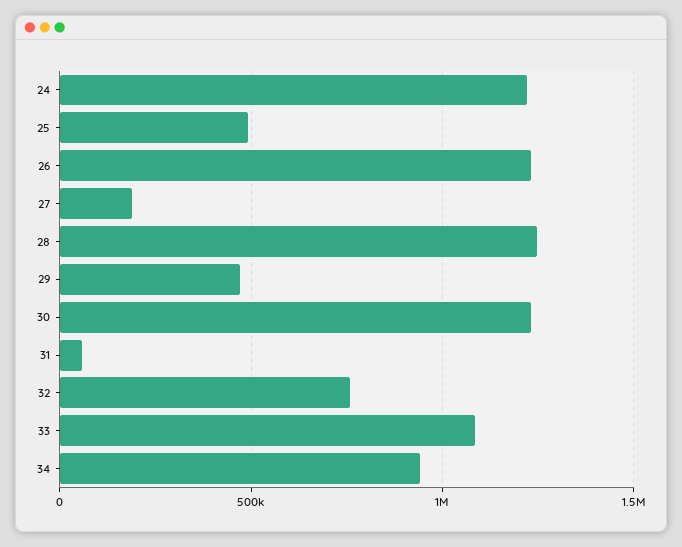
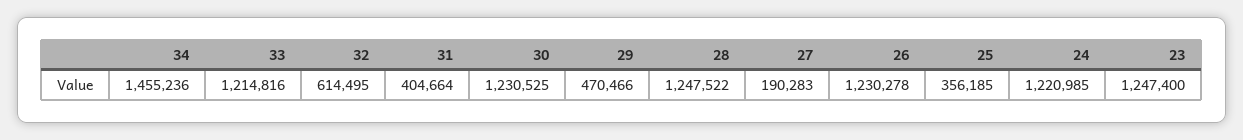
  {
    "24": 1220985,
-   "25": 500000,
+   "25": 356185,
    "26": 1230278,
    "27": 190283,
    "28": 1247522,
    "29": 470466,
    "30": 1230525,
-   "31": 50000,
+   "31": 404664,
-   "32": 750000,
+   "32": 614495,
-   "33": 1100000,
+   "33": 1214816,
-   "34": 950000
+   "34": 1455236,
+   "23": 1247400
  }

